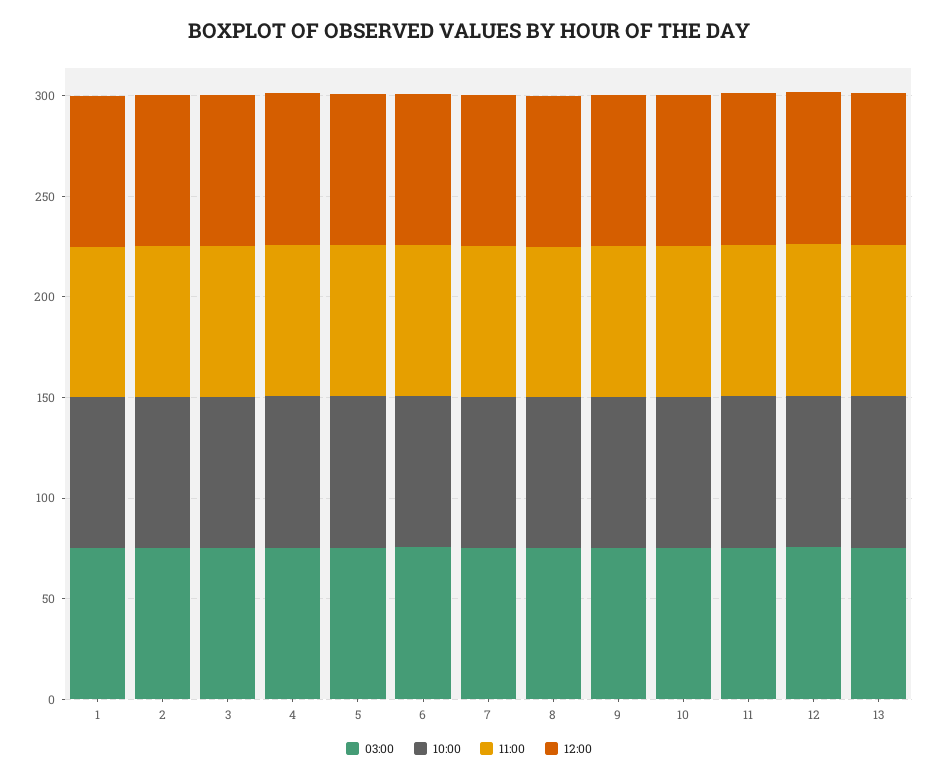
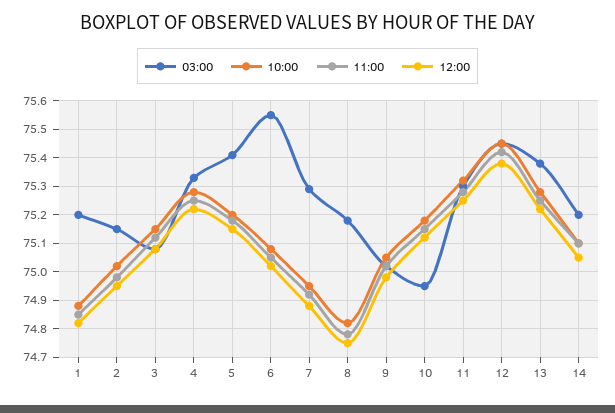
  {
    "03:00": {
      "1": 75.2,
      "2": 75.15,
      "3": 75.1,
      "4": 75.35,
      "5": 75.4,
      "6": 75.55,
      "7": 75.3,
      "8": 75.2,
      "9": 75,
      "10": 74.95,
      "11": 75.3,
      "12": 75.45,
-     "13": 75.4
+     "13": 75.4,
+     "14": 75.2
    },
    "10:00": {
      "1": 74.9,
      "2": 75,
      "3": 75.15,
      "4": 75.3,
      "5": 75.2,
      "6": 75.1,
      "7": 74.95,
      "8": 74.8,
      "9": 75.05,
      "10": 75.2,
      "11": 75.3,
      "12": 75.45,
-     "13": 75.3
+     "13": 75.3,
+     "14": 75.1
    },
    "11:00": {
      "1": 74.85,
      "2": 75,
      "3": 75.1,
      "4": 75.25,
      "5": 75.2,
      "6": 75.05,
      "7": 74.9,
      "8": 74.8,
      "9": 75,
      "10": 75.15,
      "11": 75.3,
      "12": 75.4,
-     "13": 75.25
+     "13": 75.25,
+     "14": 75.1
    },
    "12:00": {
      "1": 74.8,
      "2": 74.95,
      "3": 75.1,
      "4": 75.2,
      "5": 75.15,
      "6": 75,
      "7": 74.9,
      "8": 74.75,
      "9": 75,
      "10": 75.1,
      "11": 75.25,
      "12": 75.4,
-     "13": 75.2
+     "13": 75.2,
+     "14": 75.05
    }
  }

